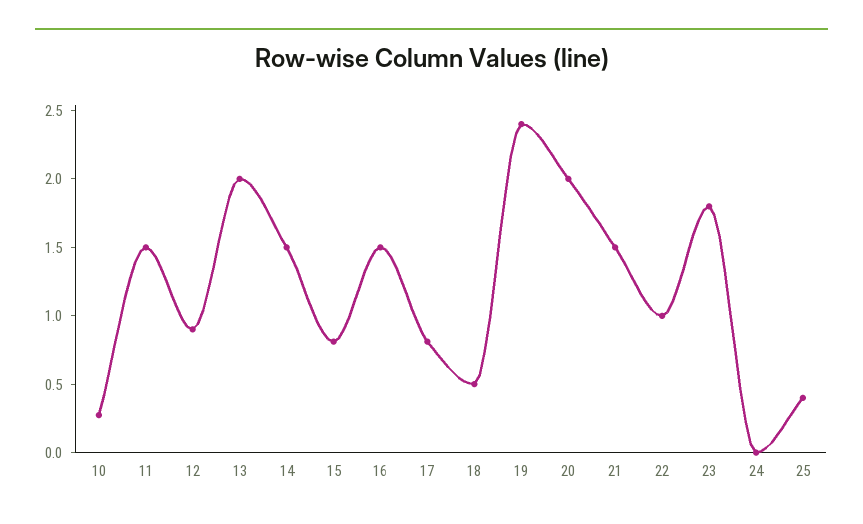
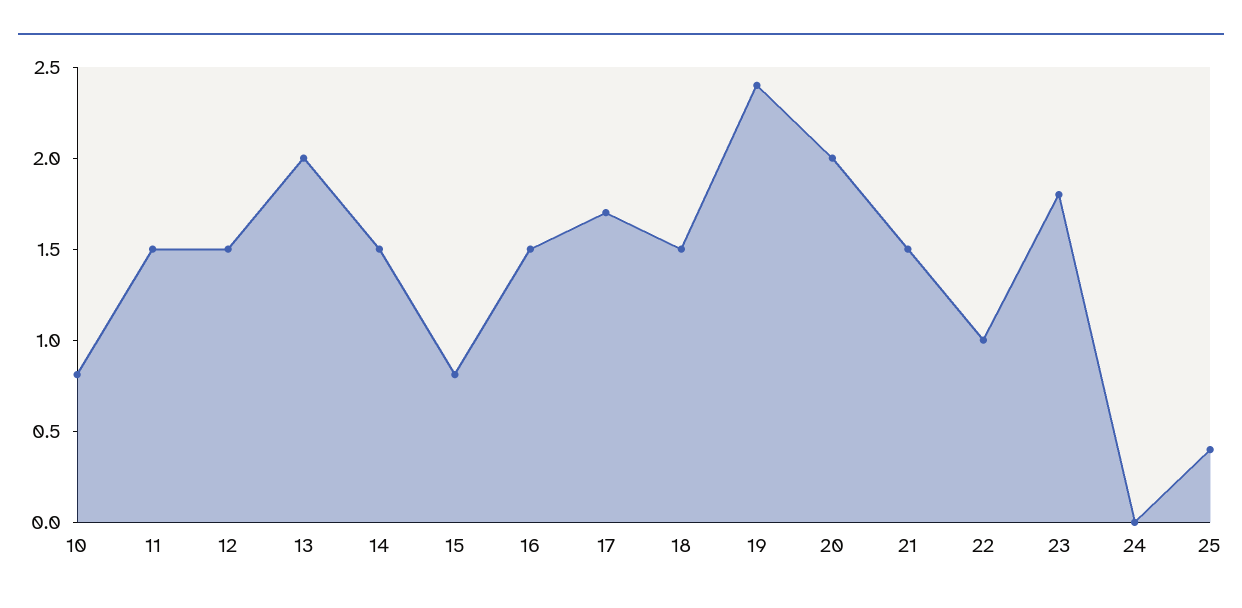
  {
-   "10": 0.3,
+   "10": 0.8,
    "11": 1.5,
-   "12": 0.9,
+   "12": 1.5,
    "13": 2,
    "14": 1.5,
    "15": 0.8,
    "16": 1.5,
-   "17": 0.8,
+   "17": 1.7,
-   "18": 0.5,
+   "18": 1.5,
    "19": 2.4,
    "20": 2,
    "21": 1.5,
    "22": 1,
    "23": 1.8,
    "24": 0,
    "25": 0.4
  }

